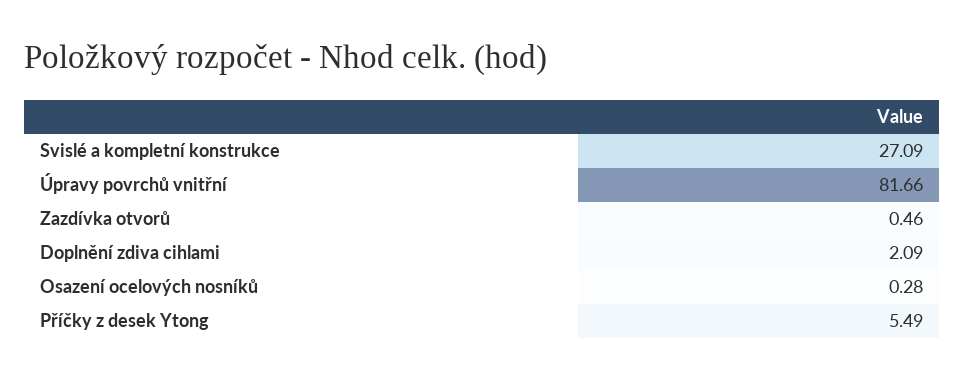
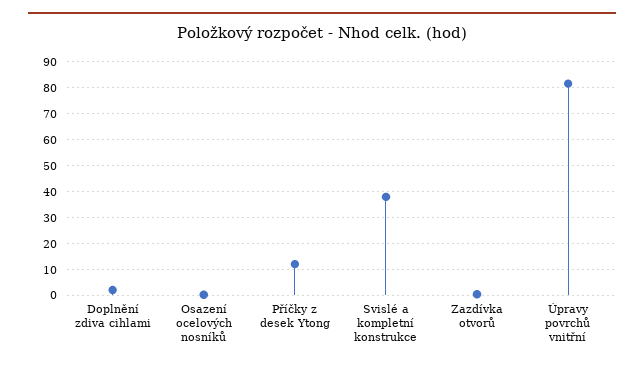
  {
-   "Svislé a kompletní konstrukce": 27.09,
+   "Svislé a kompletní konstrukce": 37.5,
    "Úpravy povrchů vnitřní": 81.66,
    "Zazdívka otvorů": 0.46,
    "Doplnění zdiva cihlami": 2.09,
    "Osazení ocelových nosníků": 0.28,
-   "Příčky z desek Ytong": 5.49
+   "Příčky z desek Ytong": 12.5
  }

